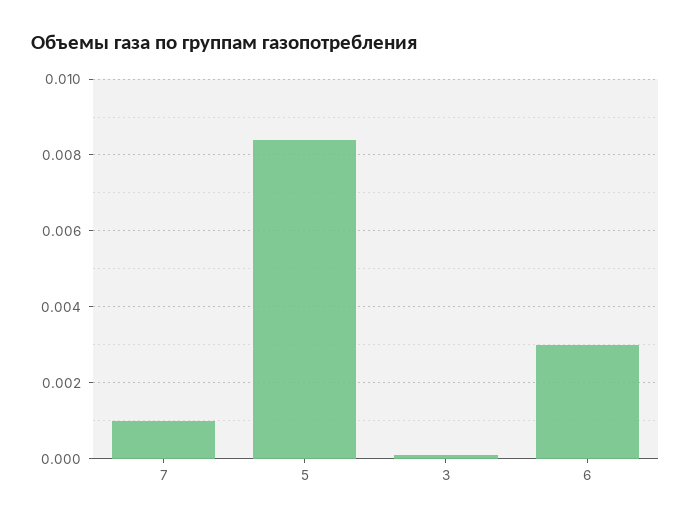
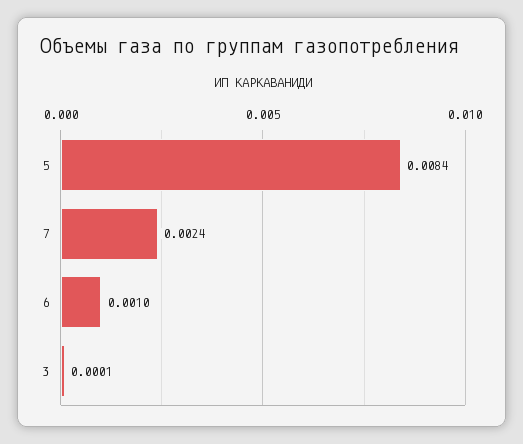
  {
-   "7": 0.001,
+   "7": 0.0024,
    "5": 0.0084,
    "3": 0.0001,
-   "6": 0.003
+   "6": 0.001
  }

